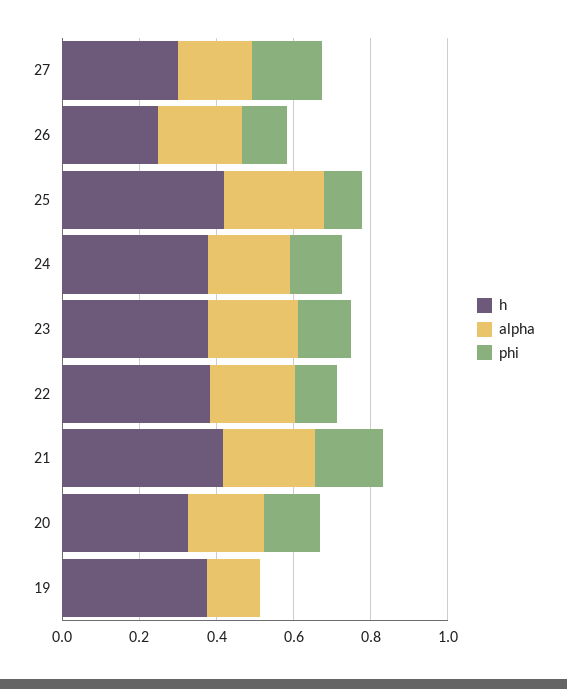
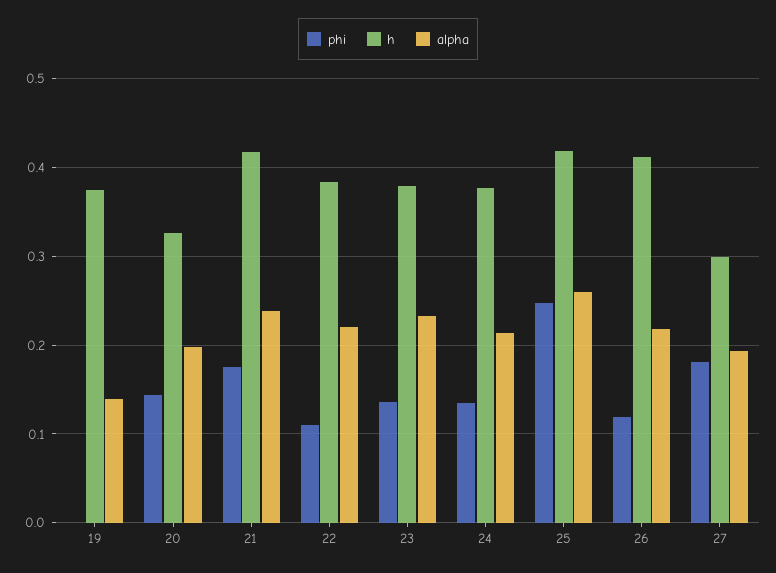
  {
    "h": {
      "27": 0.3,
-     "26": 0.25,
+     "26": 0.41,
      "25": 0.42,
      "24": 0.38,
      "23": 0.38,
      "22": 0.38,
      "21": 0.42,
      "20": 0.33,
      "19": 0.37
    },
    "alpha": {
      "27": 0.19,
      "26": 0.22,
      "25": 0.26,
      "24": 0.21,
      "23": 0.23,
      "22": 0.22,
      "21": 0.24,
      "20": 0.2,
      "19": 0.14
    },
    "phi": {
      "27": 0.18,
      "26": 0.12,
-     "25": 0.1,
+     "25": 0.25,
      "24": 0.14,
      "23": 0.14,
      "22": 0.11,
      "21": 0.17,
      "20": 0.14,
      "19": 0
    }
  }

